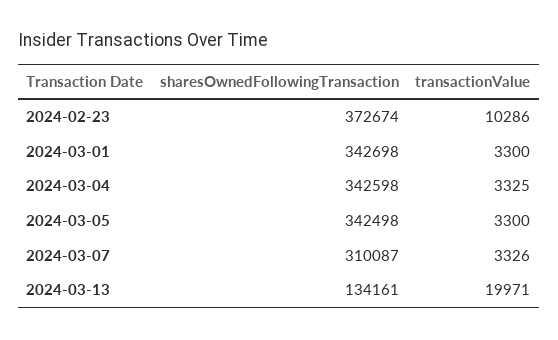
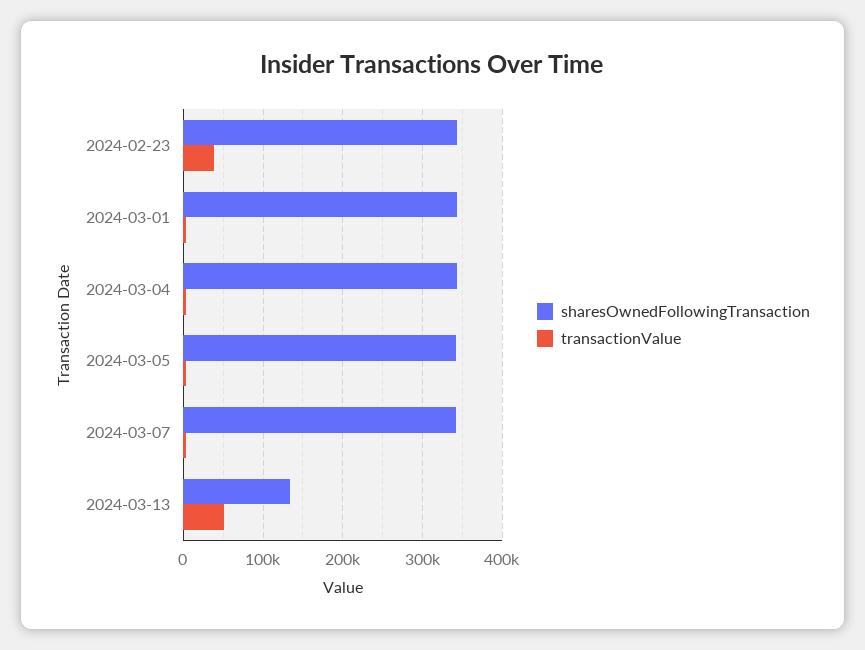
  {
    "sharesOwnedFollowingTransaction": {
-     "2024-02-23": 372674,
+     "2024-02-23": 340000,
      "2024-03-01": 342698,
      "2024-03-04": 342598,
      "2024-03-05": 342498,
-     "2024-03-07": 310087,
+     "2024-03-07": 340000,
      "2024-03-13": 134161
    },
    "transactionValue": {
-     "2024-02-23": 10286,
+     "2024-02-23": 40000,
      "2024-03-01": 3300,
      "2024-03-04": 3325,
      "2024-03-05": 3300,
      "2024-03-07": 3326,
-     "2024-03-13": 19971
+     "2024-03-13": 50000
    }
  }

